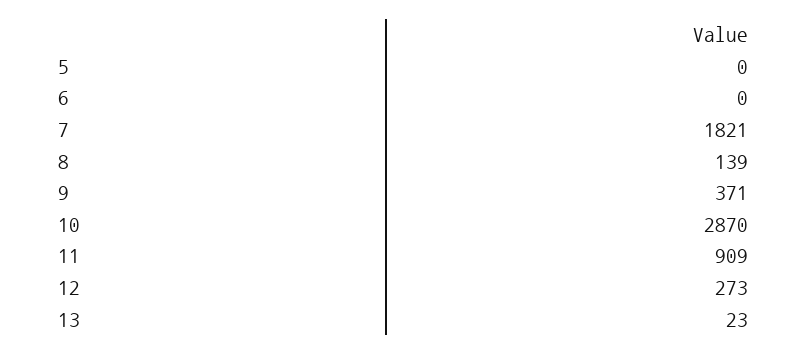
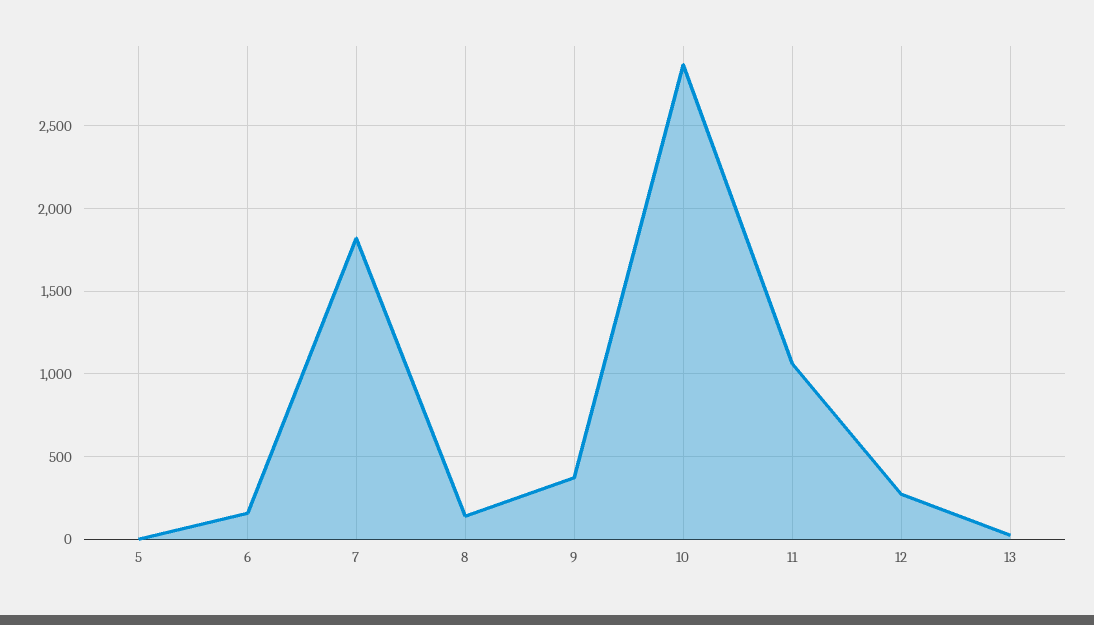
  {
    "5": 0,
-   "6": 0,
+   "6": 150,
    "7": 1821,
    "8": 139,
    "9": 371,
    "10": 2870,
-   "11": 909,
+   "11": 1050,
    "12": 273,
    "13": 23
  }

